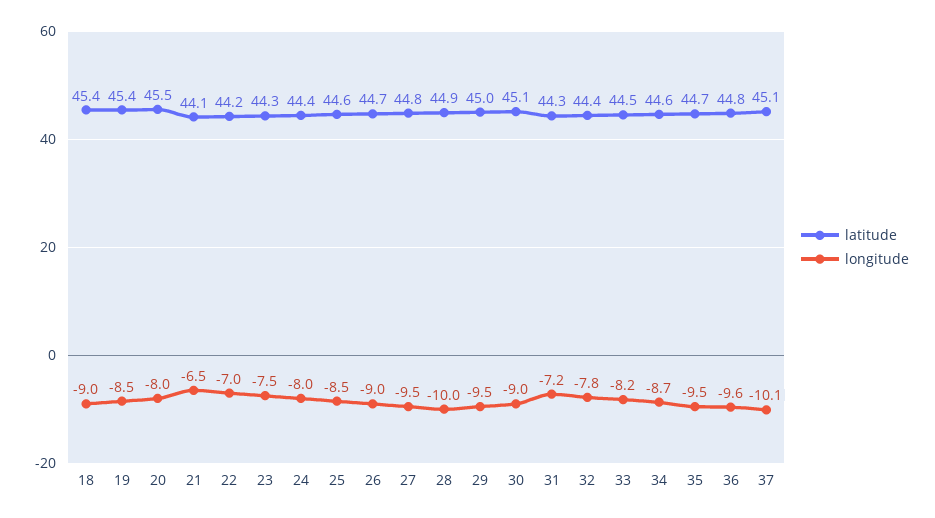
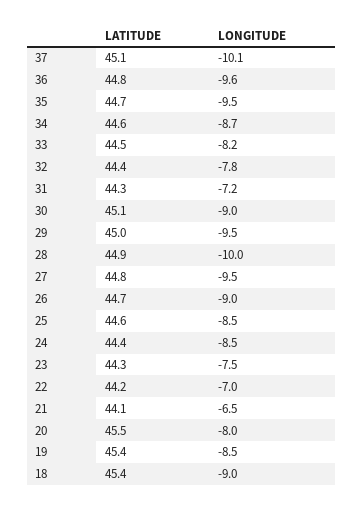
  {
    "latitude": {
      "18": 45.4,
      "19": 45.4,
      "20": 45.5,
      "21": 44.1,
      "22": 44.2,
      "23": 44.3,
      "24": 44.4,
      "25": 44.6,
      "26": 44.7,
      "27": 44.8,
      "28": 44.9,
      "29": 45,
      "30": 45.1,
      "31": 44.3,
      "32": 44.4,
      "33": 44.5,
      "34": 44.6,
      "35": 44.7,
      "36": 44.8,
      "37": 45.1
    },
    "longitude": {
      "18": -9,
      "19": -8.5,
      "20": -8,
      "21": -6.5,
      "22": -7,
      "23": -7.5,
-     "24": -8,
+     "24": -8.5,
      "25": -8.5,
      "26": -9,
      "27": -9.5,
      "28": -10,
      "29": -9.5,
      "30": -9,
      "31": -7.2,
      "32": -7.8,
      "33": -8.2,
      "34": -8.7,
      "35": -9.5,
      "36": -9.6,
      "37": -10.1
    }
  }

